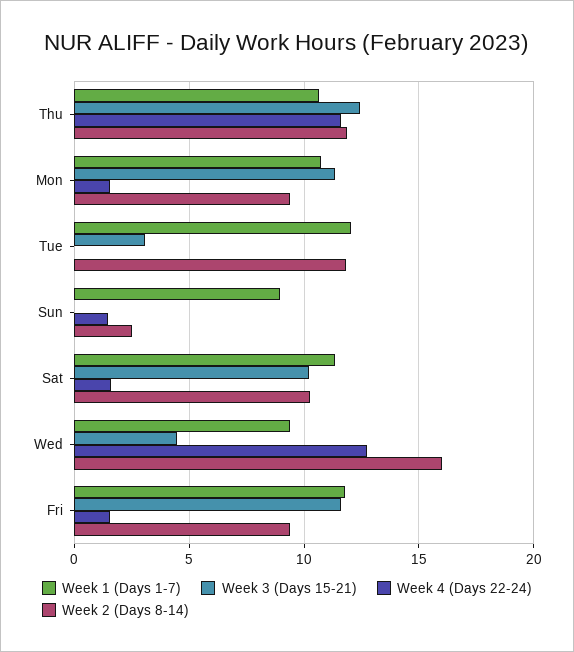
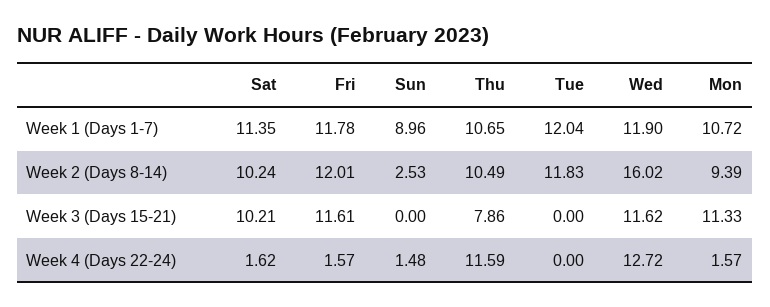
  {
    "Week 1 (Days 1-7)": {
      "Thu": 10.65,
      "Mon": 10.72,
      "Tue": 12.04,
      "Sun": 8.96,
      "Sat": 11.35,
-     "Wed": 9.5,
+     "Wed": 11.9,
      "Fri": 11.78
    },
    "Week 3 (Days 15-21)": {
-     "Thu": 12.5,
+     "Thu": 7.86,
      "Mon": 11.33,
-     "Tue": 3,
+     "Tue": 0,
      "Sun": 0,
      "Sat": 10.21,
-     "Wed": 4.5,
+     "Wed": 11.62,
      "Fri": 11.61
    },
    "Week 4 (Days 22-24)": {
      "Thu": 11.59,
      "Mon": 1.57,
      "Tue": 0,
      "Sun": 1.48,
      "Sat": 1.62,
      "Wed": 12.72,
      "Fri": 1.57
    },
    "Week 2 (Days 8-14)": {
-     "Thu": 12,
+     "Thu": 10.49,
      "Mon": 9.39,
      "Tue": 11.83,
      "Sun": 2.53,
      "Sat": 10.24,
      "Wed": 16.02,
-     "Fri": 9.5
+     "Fri": 12.01
    }
  }

